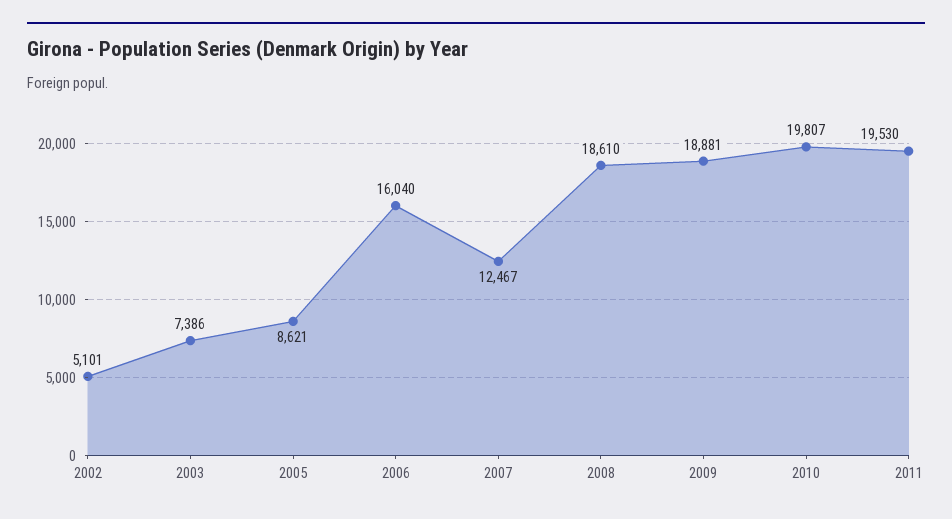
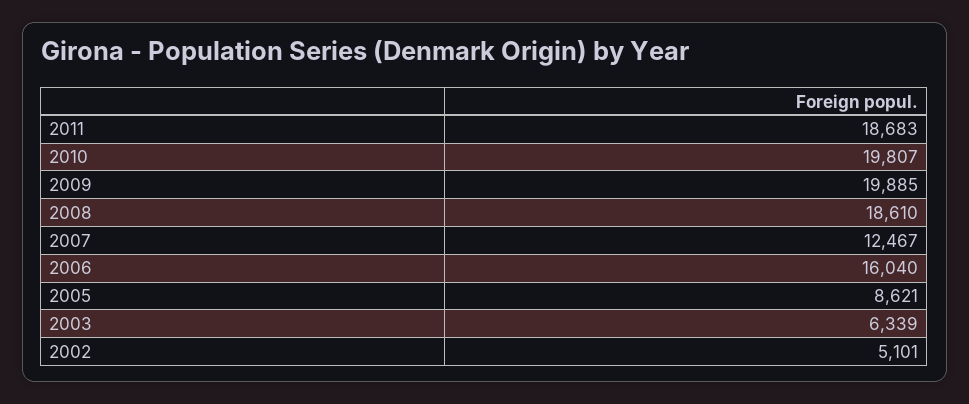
  {
    "2002": 5101,
-   "2003": 7386,
+   "2003": 6339,
    "2005": 8621,
    "2006": 16040,
    "2007": 12467,
    "2008": 18610,
-   "2009": 18881,
+   "2009": 19885,
    "2010": 19807,
-   "2011": 19530
+   "2011": 18683
  }

